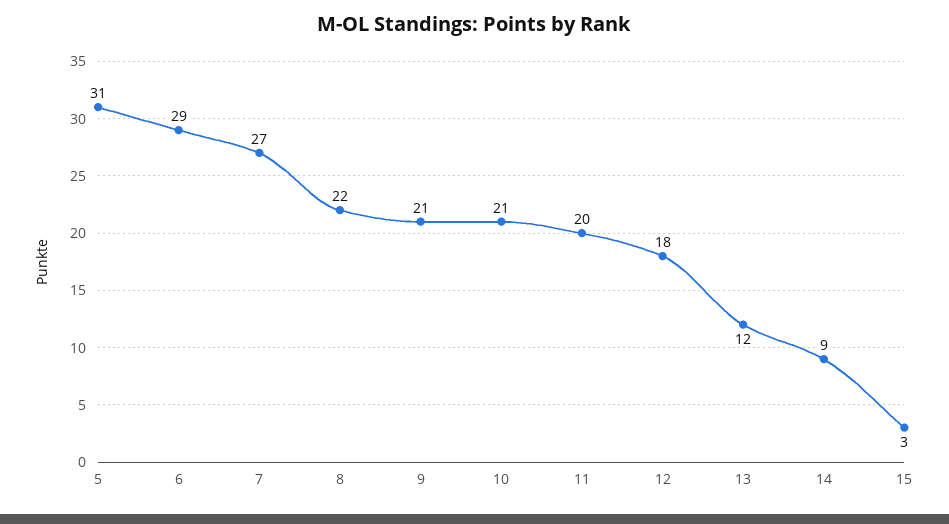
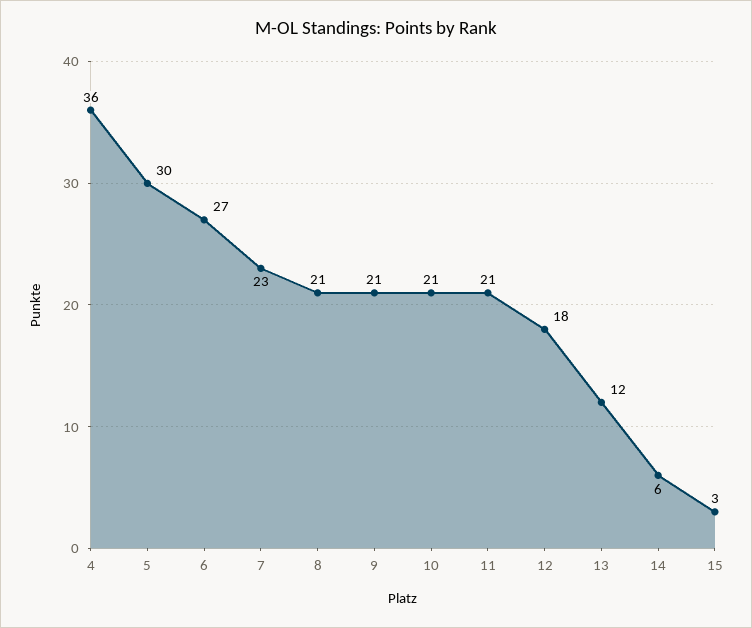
  {
-   "5": 31,
+   "5": 30,
-   "6": 29,
+   "6": 27,
-   "7": 27,
+   "7": 23,
-   "8": 22,
+   "8": 21,
    "9": 21,
    "10": 21,
-   "11": 20,
+   "11": 21,
    "12": 18,
    "13": 12,
-   "14": 9,
+   "14": 6,
-   "15": 3
+   "15": 3,
+   "4": 36
  }

